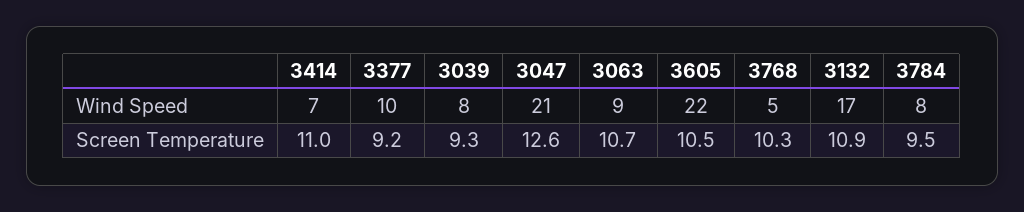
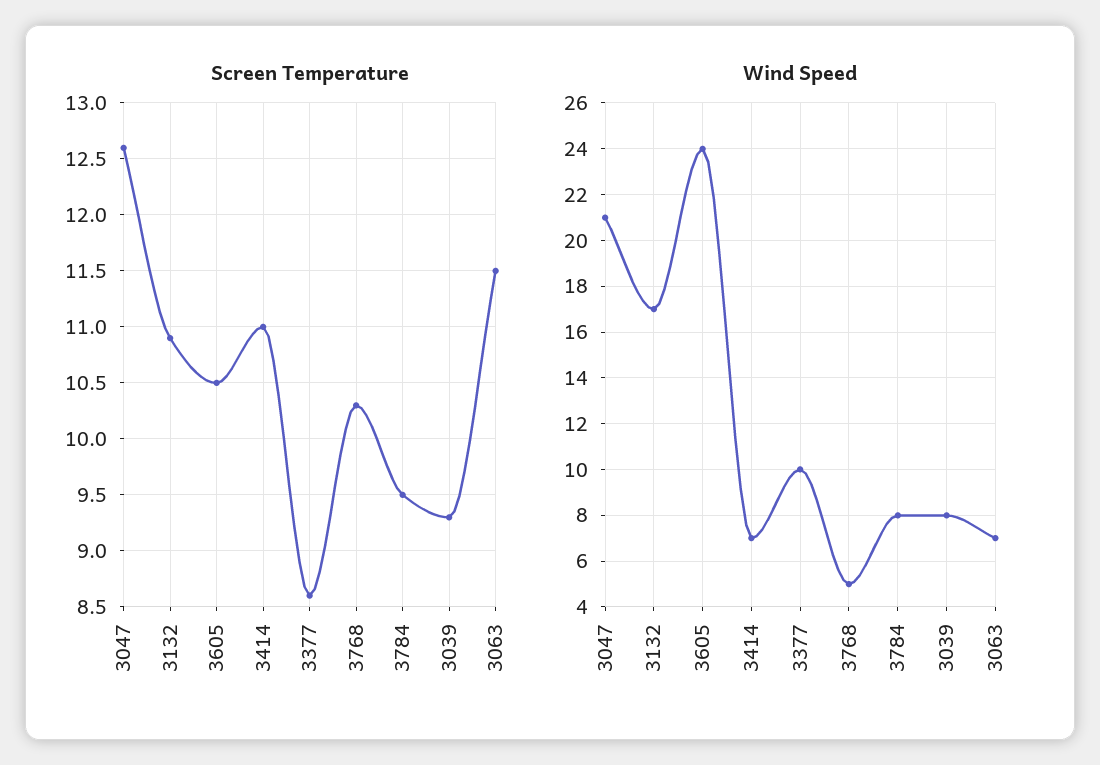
  {
    "Wind Speed": {
      "3414": 7,
      "3377": 10,
      "3039": 8,
      "3047": 21,
-     "3063": 9,
+     "3063": 7,
-     "3605": 22,
+     "3605": 24,
      "3768": 5,
      "3132": 17,
      "3784": 8
    },
    "Screen Temperature": {
      "3414": 11,
-     "3377": 9.2,
+     "3377": 8.6,
      "3039": 9.3,
      "3047": 12.6,
-     "3063": 10.7,
+     "3063": 11.5,
      "3605": 10.5,
      "3768": 10.3,
      "3132": 10.9,
      "3784": 9.5
    }
  }

